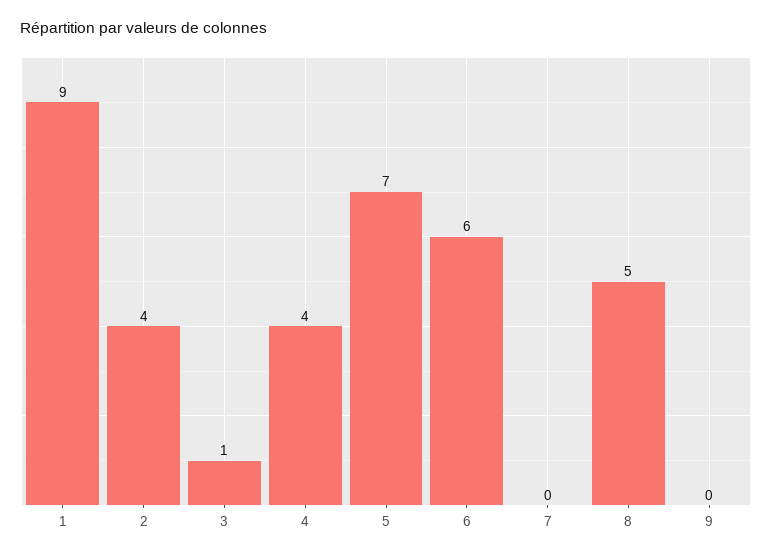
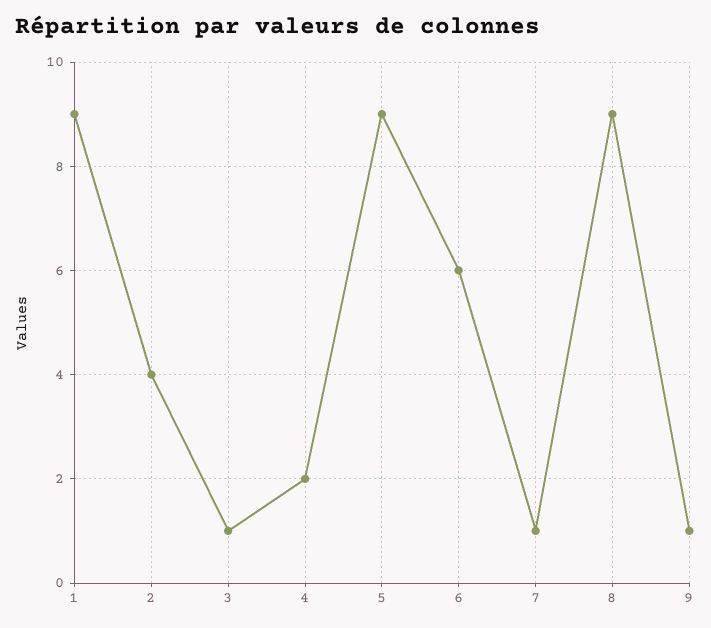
  {
    "1": 9,
    "2": 4,
    "3": 1,
-   "4": 4,
+   "4": 2,
-   "5": 7,
+   "5": 9,
    "6": 6,
-   "7": 0,
+   "7": 1,
-   "8": 5,
+   "8": 9,
-   "9": 0
+   "9": 1
  }

